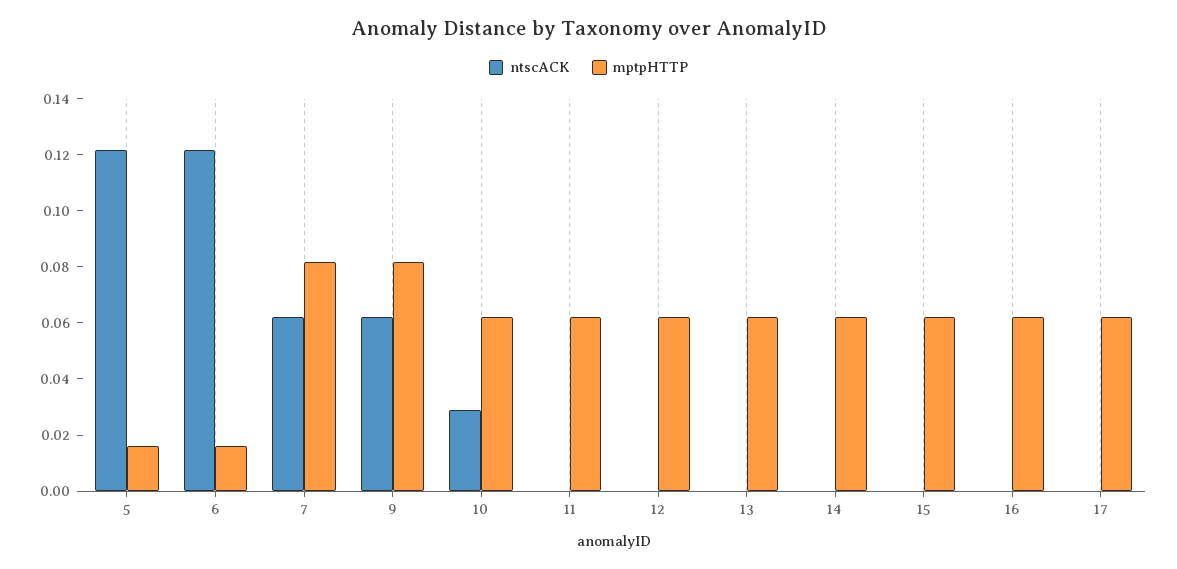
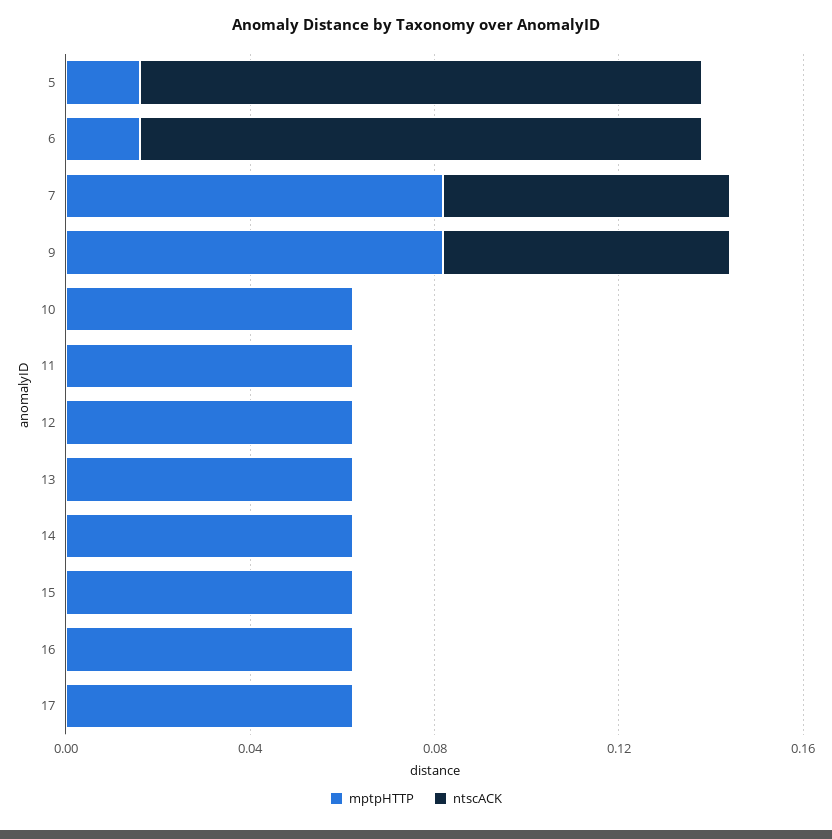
  {
    "ntscACK": {
      "5": 0.12,
      "6": 0.12,
      "7": 0.06,
      "9": 0.06,
-     "10": 0.03,
+     "10": 0,
      "11": 0,
      "12": 0,
      "13": 0,
      "14": 0,
      "15": 0,
      "16": 0,
      "17": 0
    },
    "mptpHTTP": {
      "5": 0.015,
      "6": 0.015,
      "7": 0.08,
      "9": 0.08,
      "10": 0.06,
      "11": 0.06,
      "12": 0.06,
      "13": 0.06,
      "14": 0.06,
      "15": 0.06,
      "16": 0.06,
      "17": 0.06
    }
  }

